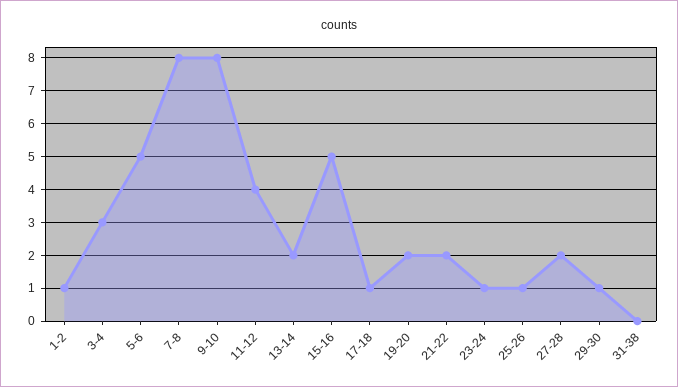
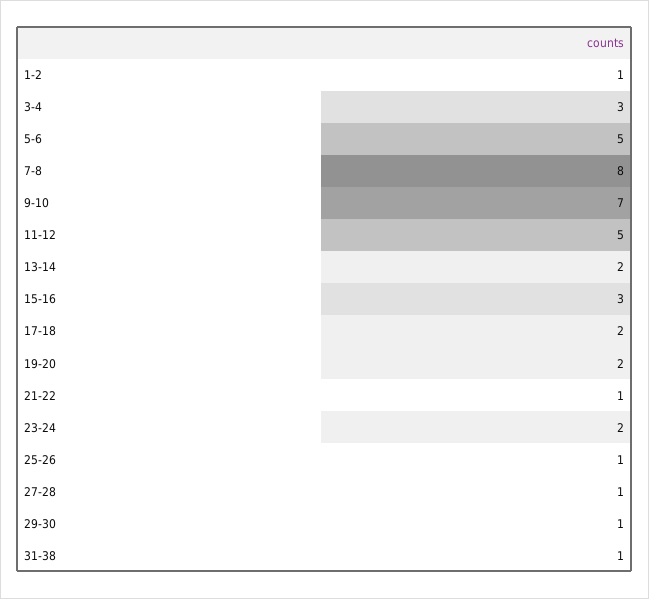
  {
    "1-2": 1,
    "3-4": 3,
    "5-6": 5,
    "7-8": 8,
-   "9-10": 8,
+   "9-10": 7,
-   "11-12": 4,
+   "11-12": 5,
    "13-14": 2,
-   "15-16": 5,
+   "15-16": 3,
-   "17-18": 1,
+   "17-18": 2,
    "19-20": 2,
-   "21-22": 2,
+   "21-22": 1,
-   "23-24": 1,
+   "23-24": 2,
    "25-26": 1,
-   "27-28": 2,
+   "27-28": 1,
    "29-30": 1,
-   "31-38": 0
+   "31-38": 1
  }

